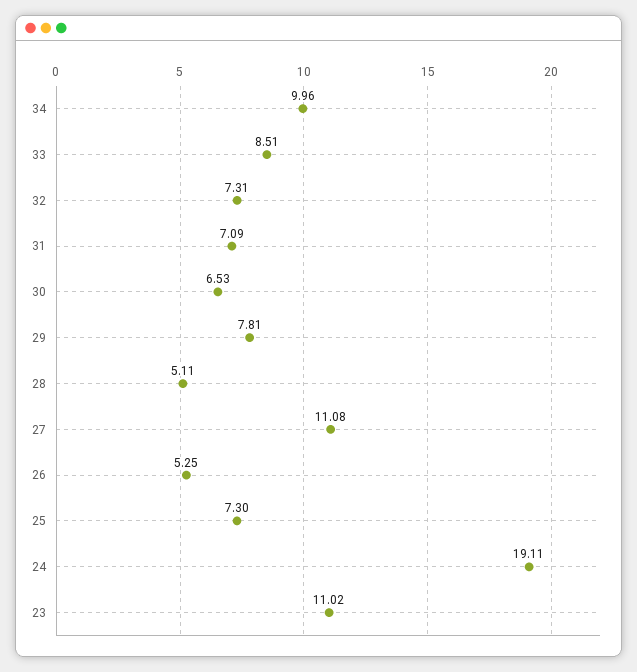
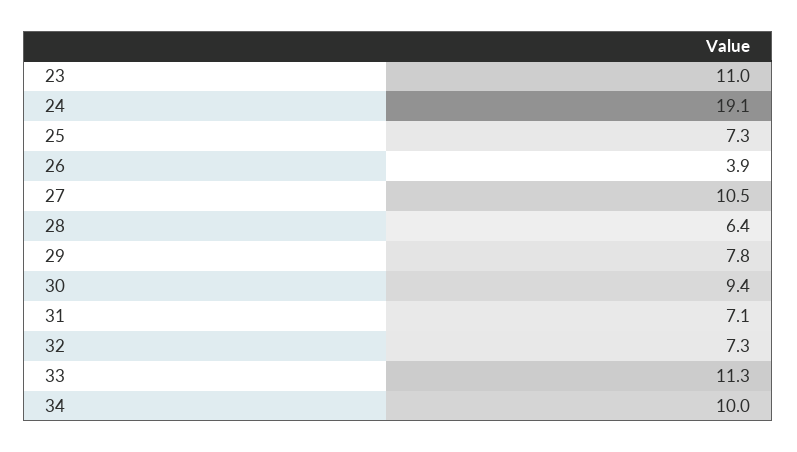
  {
    "34": 9.96,
-   "33": 8.51,
+   "33": 11.3,
    "32": 7.31,
    "31": 7.09,
-   "30": 6.53,
+   "30": 9.4,
    "29": 7.81,
-   "28": 5.11,
+   "28": 6.4,
-   "27": 11.08,
+   "27": 10.5,
-   "26": 5.25,
+   "26": 3.9,
    "25": 7.3,
    "24": 19.11,
    "23": 11.02
  }

